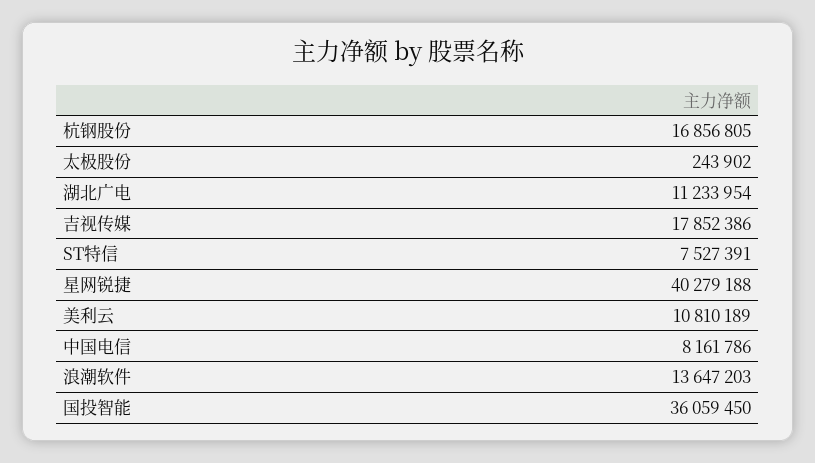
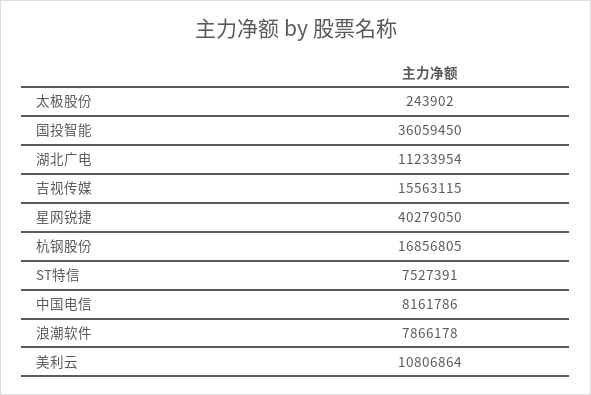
  {
    "杭钢股份": 16856805,
    "太极股份": 243902,
    "湖北广电": 11233954,
-   "吉视传媒": 17852386,
+   "吉视传媒": 15563115,
    "ST特信": 7527391,
-   "星网锐捷": 40279188,
+   "星网锐捷": 40279050,
-   "美利云": 10810189,
+   "美利云": 10806864,
    "中国电信": 8161786,
-   "浪潮软件": 13647203,
+   "浪潮软件": 7866178,
    "国投智能": 36059450
  }

